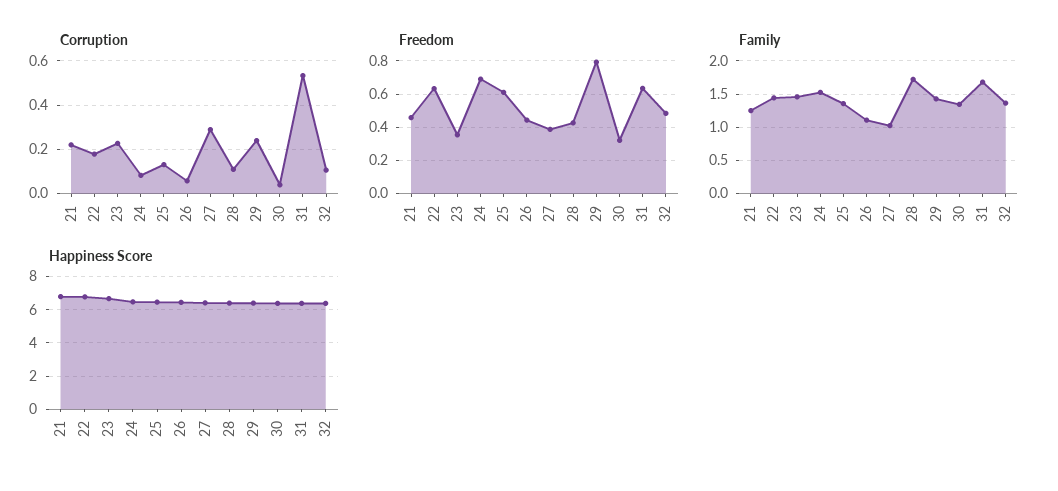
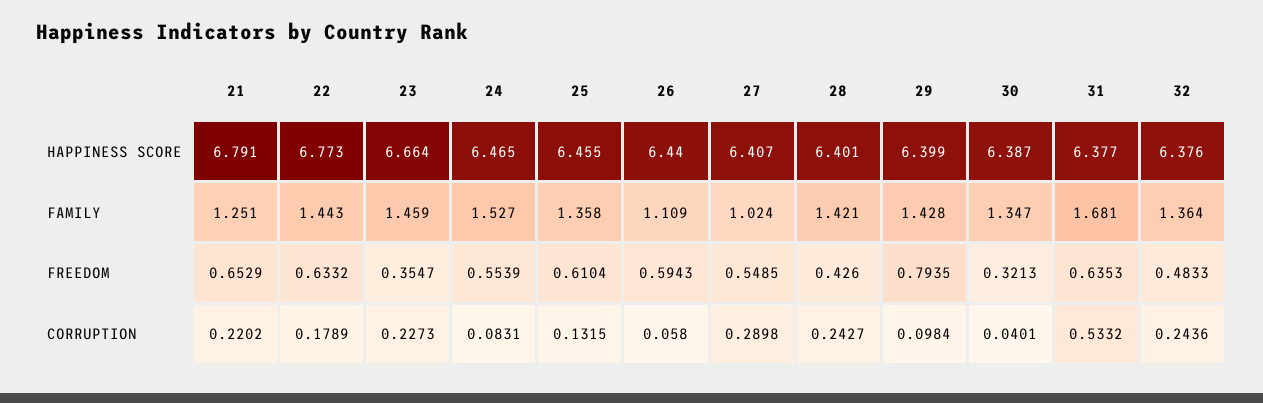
  {
    "Corruption": {
      "21": 0.2202,
      "22": 0.1789,
      "23": 0.2273,
      "24": 0.0831,
      "25": 0.1315,
      "26": 0.058,
      "27": 0.2898,
-     "28": 0.1,
+     "28": 0.2427,
-     "29": 0.25,
+     "29": 0.0984,
      "30": 0.0401,
      "31": 0.5332,
-     "32": 0.1
+     "32": 0.2436
    },
    "Freedom": {
-     "21": 0.45,
+     "21": 0.6529,
      "22": 0.6332,
      "23": 0.3547,
-     "24": 0.7,
+     "24": 0.5539,
      "25": 0.6104,
-     "26": 0.45,
+     "26": 0.5943,
-     "27": 0.4,
+     "27": 0.5485,
      "28": 0.426,
      "29": 0.7935,
      "30": 0.3213,
      "31": 0.6353,
      "32": 0.4833
    },
    "Family": {
      "21": 1.251,
      "22": 1.443,
      "23": 1.459,
      "24": 1.527,
      "25": 1.358,
      "26": 1.109,
      "27": 1.024,
-     "28": 1.7,
+     "28": 1.421,
      "29": 1.428,
      "30": 1.347,
      "31": 1.681,
      "32": 1.364
    },
    "Happiness Score": {
      "21": 6.791,
      "22": 6.773,
      "23": 6.664,
      "24": 6.465,
      "25": 6.455,
      "26": 6.44,
      "27": 6.407,
      "28": 6.401,
      "29": 6.399,
      "30": 6.387,
      "31": 6.377,
      "32": 6.376
    }
  }

